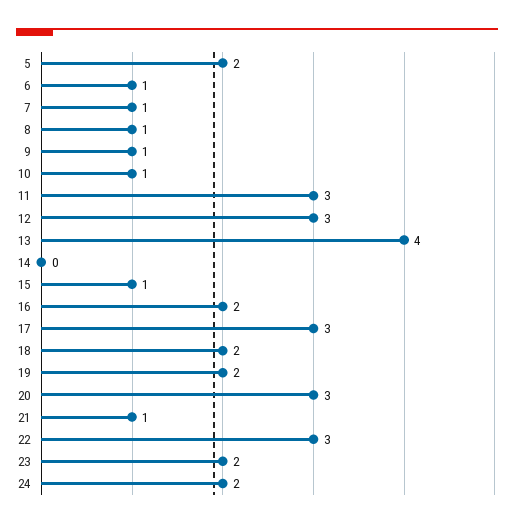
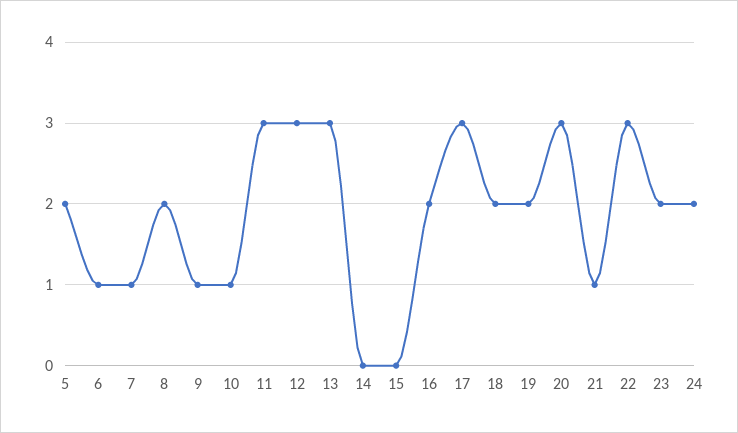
  {
    "5": 2,
    "6": 1,
    "7": 1,
-   "8": 1,
+   "8": 2,
    "9": 1,
    "10": 1,
    "11": 3,
    "12": 3,
-   "13": 4,
+   "13": 3,
    "14": 0,
-   "15": 1,
+   "15": 0,
    "16": 2,
    "17": 3,
    "18": 2,
    "19": 2,
    "20": 3,
    "21": 1,
    "22": 3,
    "23": 2,
    "24": 2
  }

